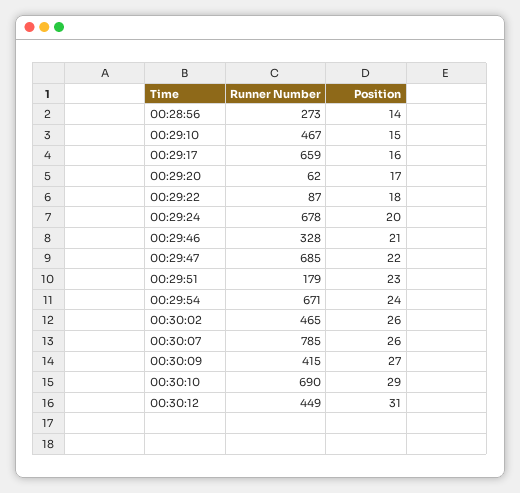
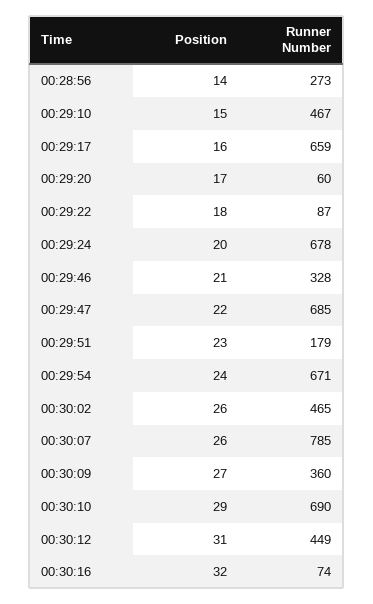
  {
    "Runner Number": {
      "00:28:56": 273,
      "00:29:10": 467,
      "00:29:17": 659,
-     "00:29:20": 62,
+     "00:29:20": 60,
      "00:29:22": 87,
      "00:29:24": 678,
      "00:29:46": 328,
      "00:29:47": 685,
      "00:29:51": 179,
      "00:29:54": 671,
      "00:30:02": 465,
      "00:30:07": 785,
-     "00:30:09": 415,
+     "00:30:09": 360,
      "00:30:10": 690,
-     "00:30:12": 449
+     "00:30:12": 449,
+     "00:30:16": 74
    },
    "Position": {
      "00:28:56": 14,
      "00:29:10": 15,
      "00:29:17": 16,
      "00:29:20": 17,
      "00:29:22": 18,
      "00:29:24": 20,
      "00:29:46": 21,
      "00:29:47": 22,
      "00:29:51": 23,
      "00:29:54": 24,
      "00:30:02": 26,
      "00:30:07": 26,
      "00:30:09": 27,
      "00:30:10": 29,
-     "00:30:12": 31
+     "00:30:12": 31,
+     "00:30:16": 32
    }
  }

